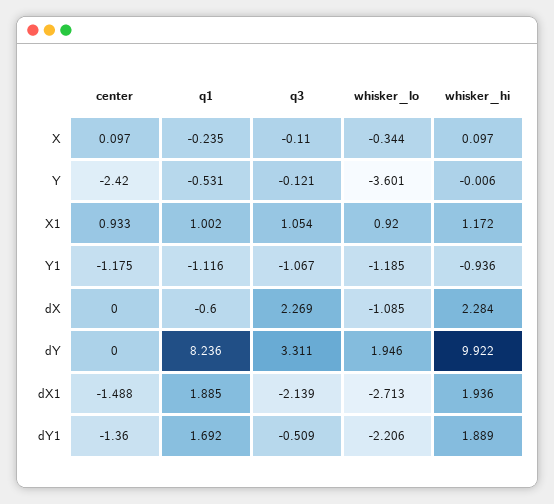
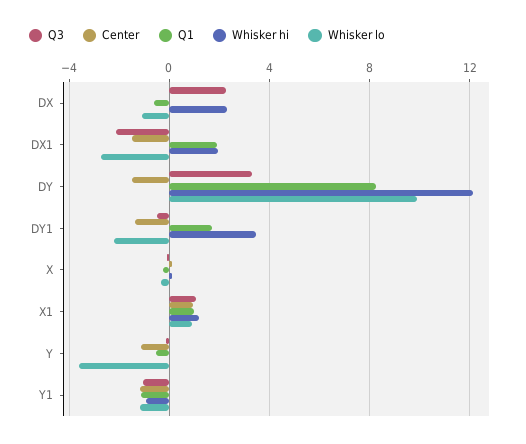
  {
    "center": {
      "X": 0.097,
-     "Y": -2.42,
+     "Y": -1,
      "X1": 0.933,
      "Y1": -1.175,
      "dX": 0,
-     "dY": 0,
+     "dY": -1.5,
      "dX1": -1.488,
      "dY1": -1.36
    },
    "q1": {
      "X": -0.235,
      "Y": -0.531,
      "X1": 1.002,
      "Y1": -1.116,
      "dX": -0.6,
      "dY": 8.236,
      "dX1": 1.885,
      "dY1": 1.692
    },
    "q3": {
      "X": -0.11,
      "Y": -0.121,
      "X1": 1.054,
      "Y1": -1.067,
      "dX": 2.269,
      "dY": 3.311,
      "dX1": -2.139,
      "dY1": -0.509
    },
    "whisker_lo": {
      "X": -0.344,
      "Y": -3.601,
      "X1": 0.92,
      "Y1": -1.185,
      "dX": -1.085,
-     "dY": 1.946,
+     "dY": 10,
      "dX1": -2.713,
      "dY1": -2.206
    },
    "whisker_hi": {
      "X": 0.097,
      "Y": -0.006,
      "X1": 1.172,
      "Y1": -0.936,
      "dX": 2.284,
-     "dY": 9.922,
+     "dY": 12,
      "dX1": 1.936,
-     "dY1": 1.889
+     "dY1": 3.5
    }
  }

